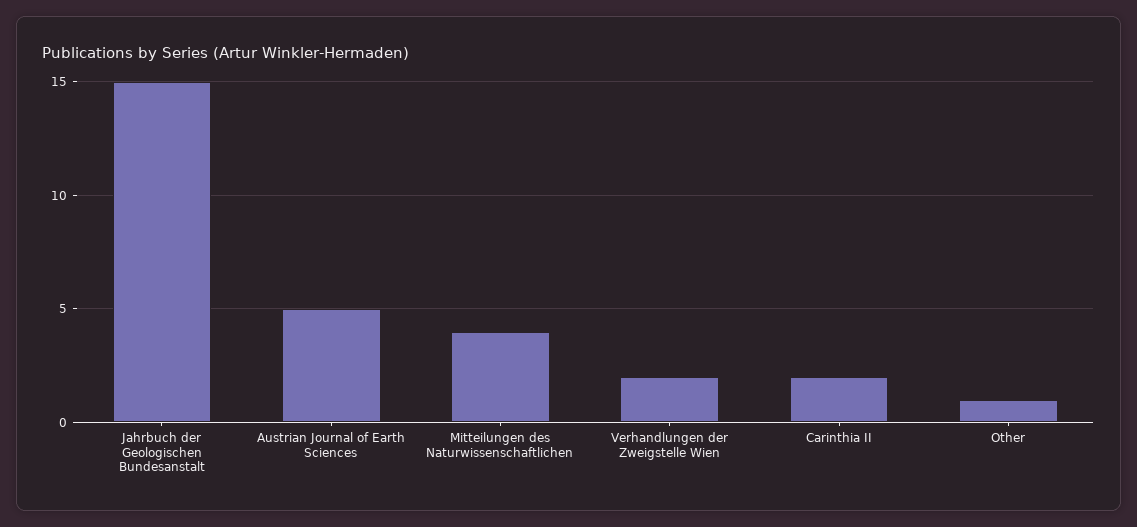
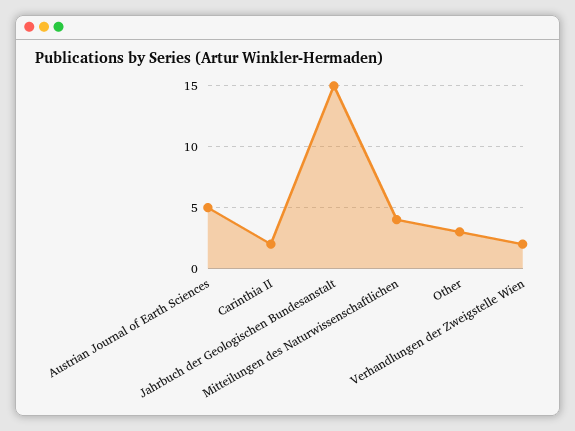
  {
    "Jahrbuch der Geologischen Bundesanstalt": 15,
    "Austrian Journal of Earth Sciences": 5,
    "Mitteilungen des Naturwissenschaftlichen": 4,
    "Verhandlungen der Zweigstelle Wien": 2,
    "Carinthia II": 2,
-   "Other": 1
+   "Other": 3
  }

